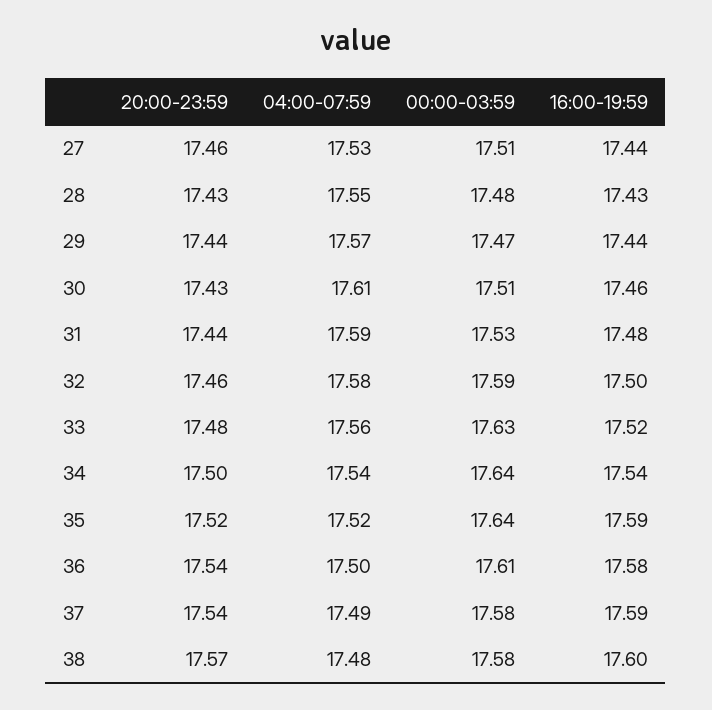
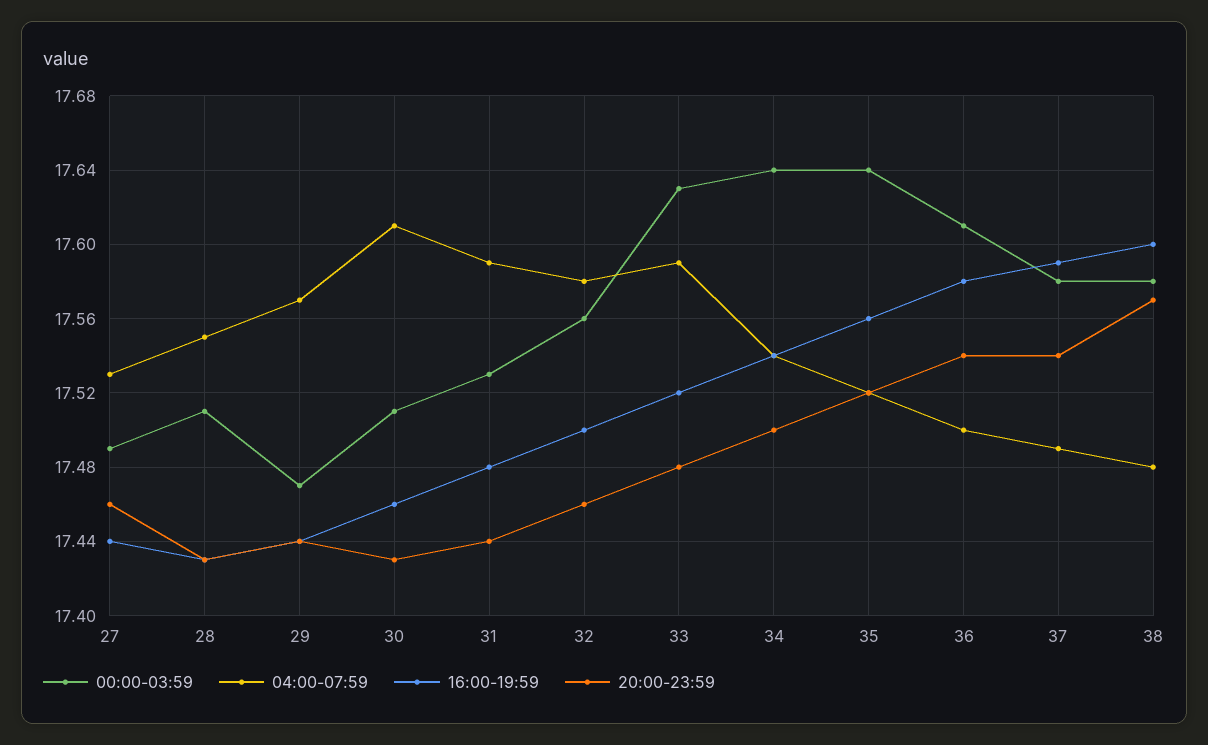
  {
    "20:00-23:59": {
      "27": 17.46,
      "28": 17.43,
      "29": 17.44,
      "30": 17.43,
      "31": 17.44,
      "32": 17.46,
      "33": 17.48,
      "34": 17.5,
      "35": 17.52,
      "36": 17.54,
      "37": 17.54,
      "38": 17.57
    },
    "04:00-07:59": {
      "27": 17.53,
      "28": 17.55,
      "29": 17.57,
      "30": 17.61,
      "31": 17.59,
      "32": 17.58,
-     "33": 17.56,
+     "33": 17.59,
      "34": 17.54,
      "35": 17.52,
      "36": 17.5,
      "37": 17.49,
      "38": 17.48
    },
    "00:00-03:59": {
-     "27": 17.51,
+     "27": 17.49,
-     "28": 17.48,
+     "28": 17.51,
      "29": 17.47,
      "30": 17.51,
      "31": 17.53,
-     "32": 17.59,
+     "32": 17.56,
      "33": 17.63,
      "34": 17.64,
      "35": 17.64,
      "36": 17.61,
      "37": 17.58,
      "38": 17.58
    },
    "16:00-19:59": {
      "27": 17.44,
      "28": 17.43,
      "29": 17.44,
      "30": 17.46,
      "31": 17.48,
      "32": 17.5,
      "33": 17.52,
      "34": 17.54,
-     "35": 17.59,
+     "35": 17.56,
      "36": 17.58,
      "37": 17.59,
      "38": 17.6
    }
  }

